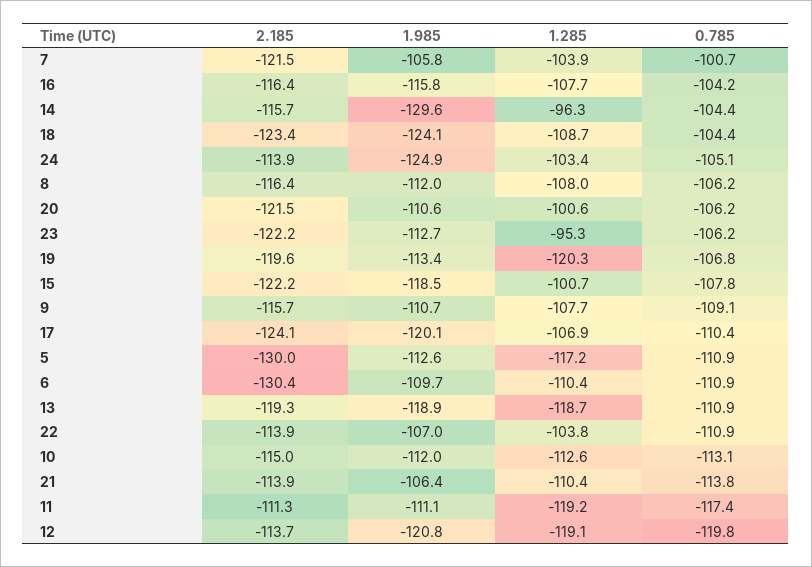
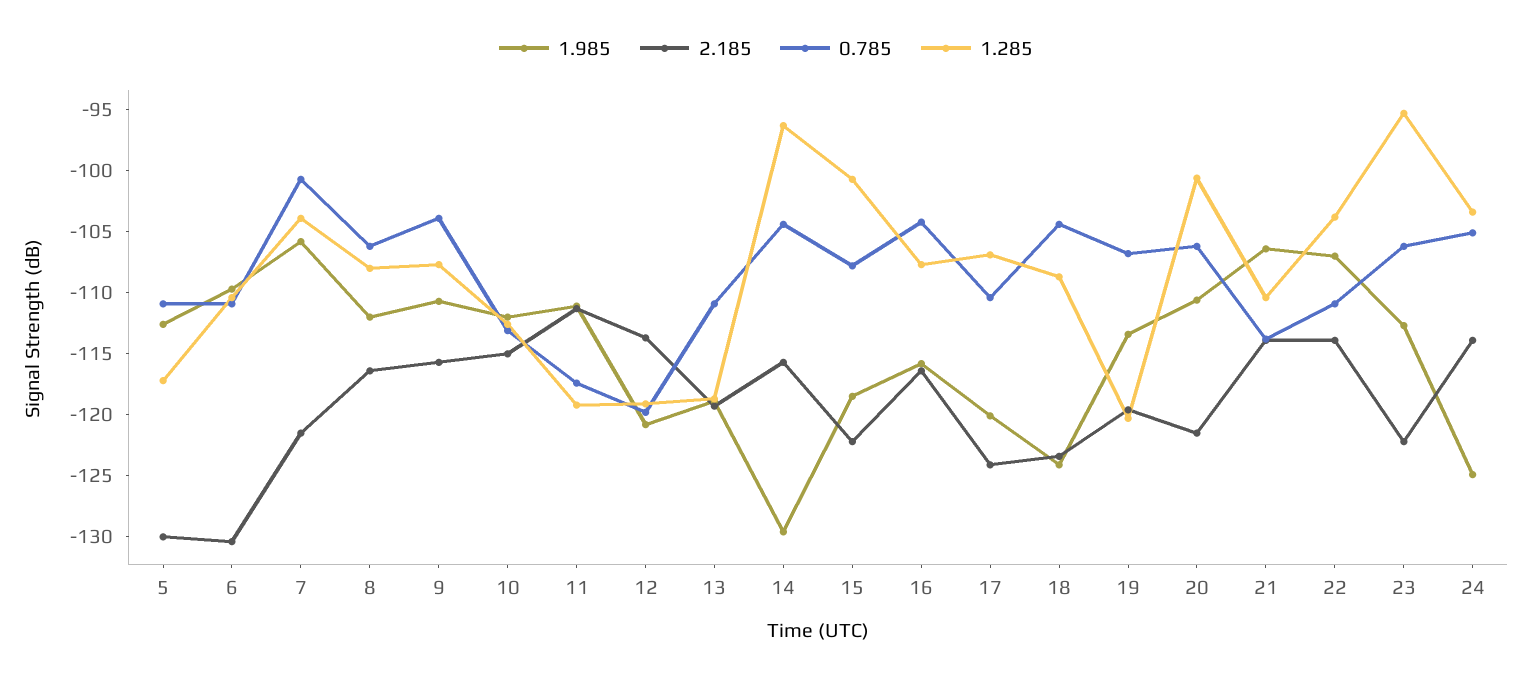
  {
    "2.185": {
      "7": -121.5,
      "16": -116.4,
      "14": -115.7,
      "18": -123.4,
      "24": -113.9,
      "8": -116.4,
      "20": -121.5,
      "23": -122.2,
      "19": -119.6,
      "15": -122.2,
      "9": -115.7,
      "17": -124.1,
      "5": -130,
      "6": -130.4,
      "13": -119.3,
      "22": -113.9,
      "10": -115,
      "21": -113.9,
      "11": -111.3,
      "12": -113.7
    },
    "1.985": {
      "7": -105.8,
      "16": -115.8,
      "14": -129.6,
      "18": -124.1,
      "24": -124.9,
      "8": -112,
      "20": -110.6,
      "23": -112.7,
      "19": -113.4,
      "15": -118.5,
      "9": -110.7,
      "17": -120.1,
      "5": -112.6,
      "6": -109.7,
      "13": -118.9,
      "22": -107,
      "10": -112,
      "21": -106.4,
      "11": -111.1,
      "12": -120.8
    },
    "1.285": {
      "7": -103.9,
      "16": -107.7,
      "14": -96.3,
      "18": -108.7,
      "24": -103.4,
      "8": -108,
      "20": -100.6,
      "23": -95.3,
      "19": -120.3,
      "15": -100.7,
      "9": -107.7,
      "17": -106.9,
      "5": -117.2,
      "6": -110.4,
      "13": -118.7,
      "22": -103.8,
      "10": -112.6,
      "21": -110.4,
      "11": -119.2,
      "12": -119.1
    },
    "0.785": {
      "7": -100.7,
      "16": -104.2,
      "14": -104.4,
      "18": -104.4,
      "24": -105.1,
      "8": -106.2,
      "20": -106.2,
      "23": -106.2,
      "19": -106.8,
      "15": -107.8,
-     "9": -109.1,
+     "9": -104,
      "17": -110.4,
      "5": -110.9,
      "6": -110.9,
      "13": -110.9,
      "22": -110.9,
      "10": -113.1,
      "21": -113.8,
      "11": -117.4,
      "12": -119.8
    }
  }

